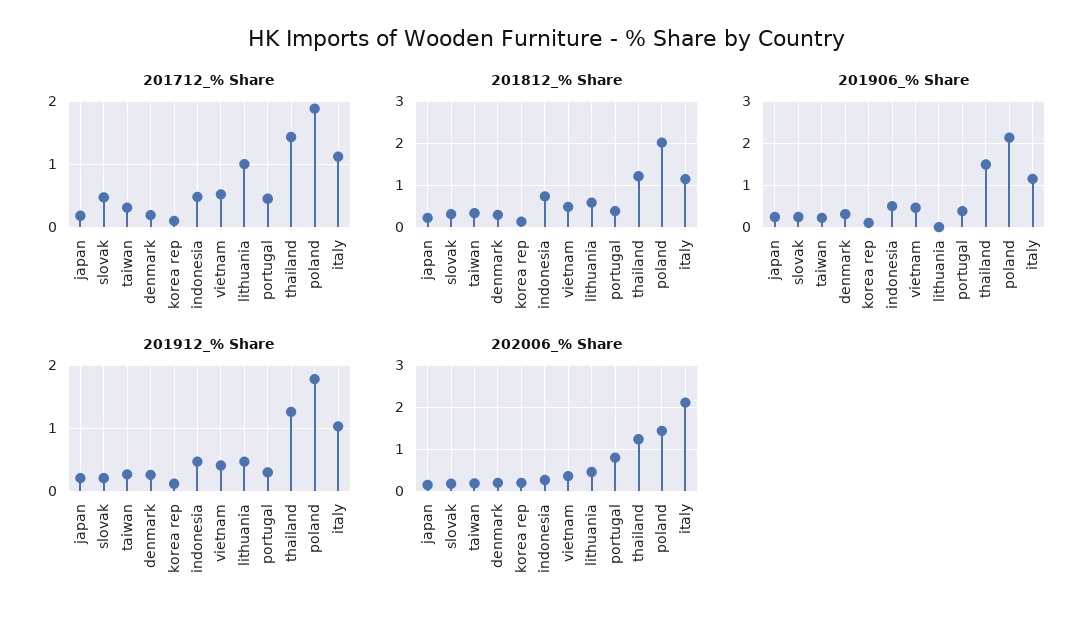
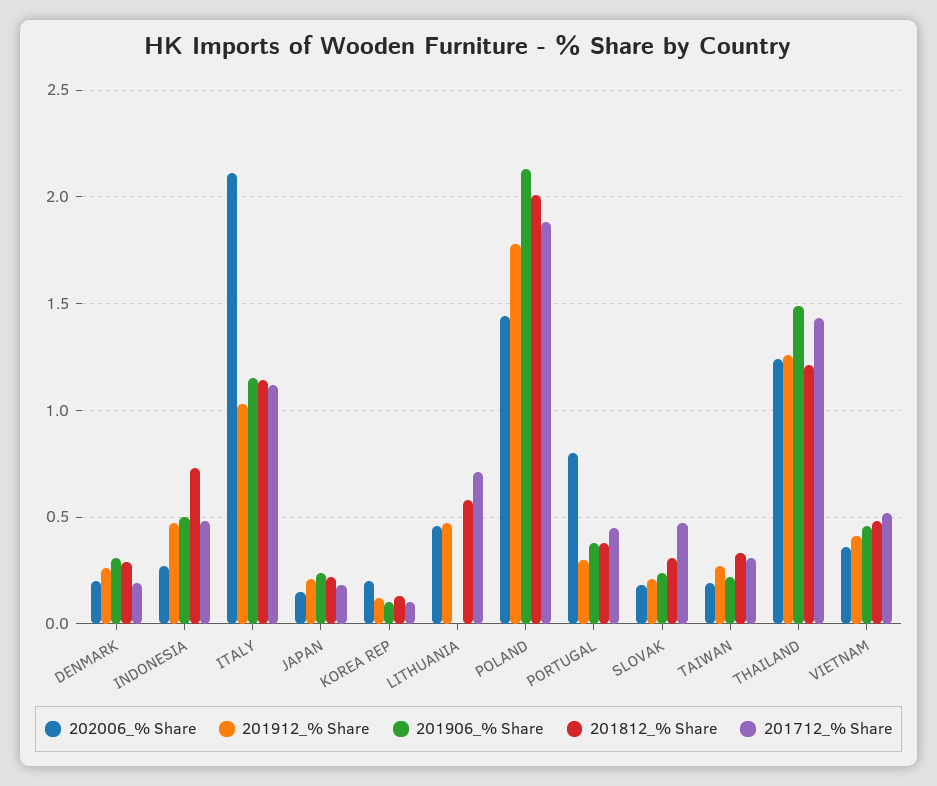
  {
    "201712_% Share": {
      "japan": 0.2,
      "slovak": 0.45,
      "taiwan": 0.3,
      "denmark": 0.2,
      "korea rep": 0.1,
      "indonesia": 0.5,
      "vietnam": 0.5,
-     "lithuania": 1,
+     "lithuania": 0.7,
      "portugal": 0.45,
      "thailand": 1.45,
      "poland": 1.9,
      "italy": 1.1
    },
    "201812_% Share": {
      "japan": 0.2,
      "slovak": 0.3,
      "taiwan": 0.35,
      "denmark": 0.3,
      "korea rep": 0.15,
      "indonesia": 0.75,
      "vietnam": 0.5,
      "lithuania": 0.6,
      "portugal": 0.4,
      "thailand": 1.2,
      "poland": 2,
      "italy": 1.15
    },
    "201906_% Share": {
      "japan": 0.25,
      "slovak": 0.25,
      "taiwan": 0.2,
      "denmark": 0.3,
      "korea rep": 0.1,
      "indonesia": 0.5,
      "vietnam": 0.45,
      "lithuania": 0,
      "portugal": 0.4,
      "thailand": 1.5,
      "poland": 2.15,
      "italy": 1.15
    },
    "201912_% Share": {
      "japan": 0.2,
      "slovak": 0.2,
      "taiwan": 0.25,
      "denmark": 0.25,
      "korea rep": 0.1,
      "indonesia": 0.45,
      "vietnam": 0.4,
      "lithuania": 0.45,
      "portugal": 0.3,
      "thailand": 1.25,
      "poland": 1.8,
      "italy": 1.05
    },
    "202006_% Share": {
      "japan": 0.15,
      "slovak": 0.2,
      "taiwan": 0.2,
      "denmark": 0.2,
      "korea rep": 0.2,
      "indonesia": 0.25,
      "vietnam": 0.35,
      "lithuania": 0.45,
      "portugal": 0.8,
      "thailand": 1.25,
      "poland": 1.45,
      "italy": 2.1
    }
  }

